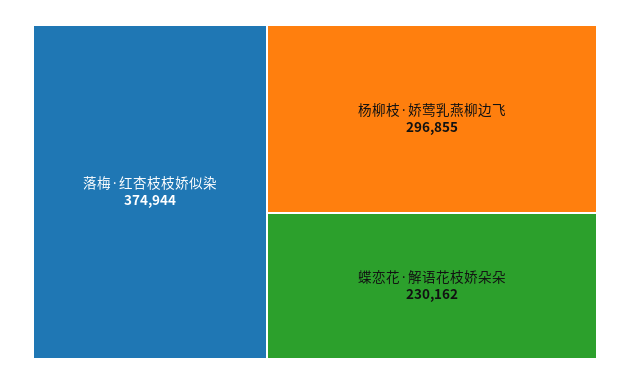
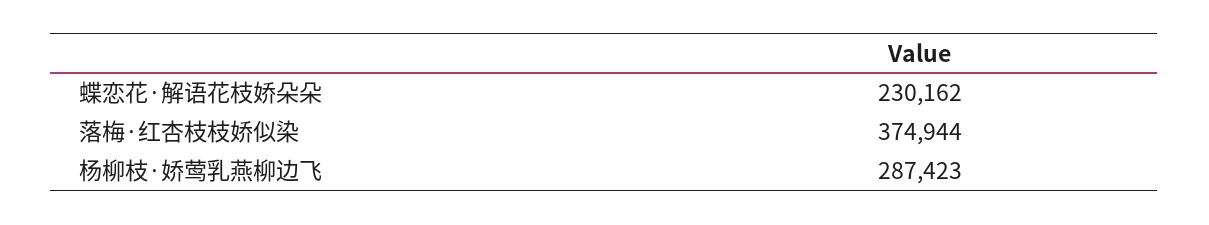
  {
    "落梅·红杏枝枝娇似染": 374944,
-   "杨柳枝·娇莺乳燕柳边飞": 296855,
+   "杨柳枝·娇莺乳燕柳边飞": 287423,
    "蝶恋花·解语花枝娇朵朵": 230162
  }

